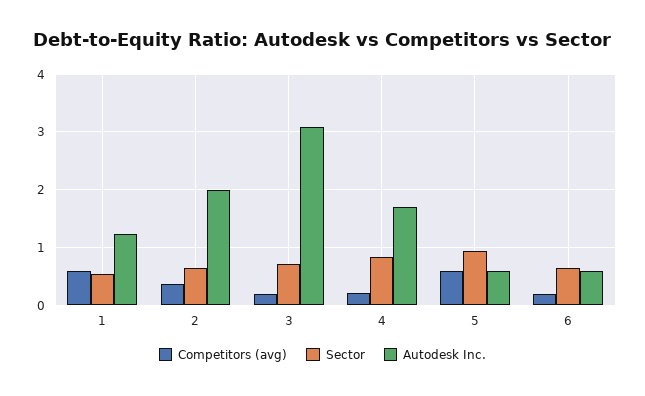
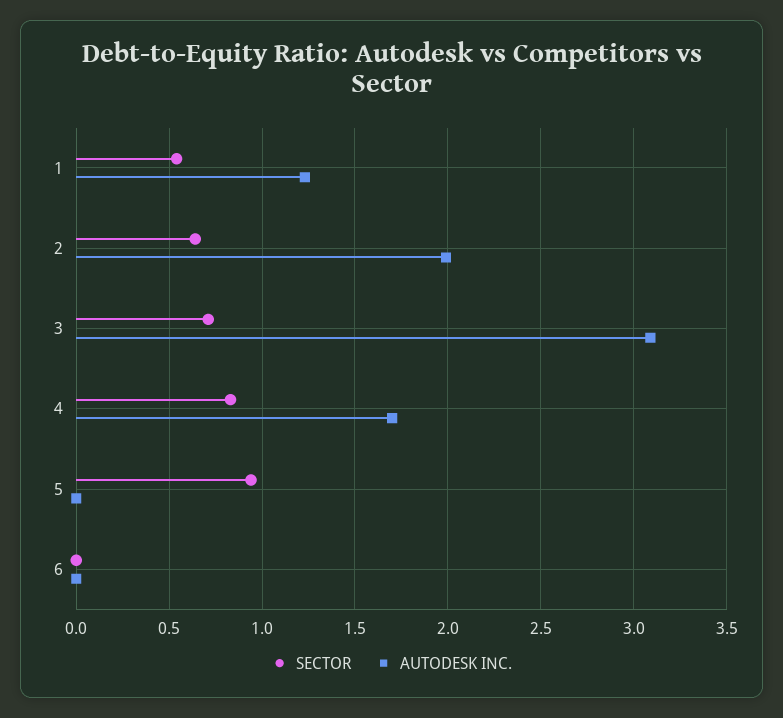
  {
-   "Competitors (avg)": {
-     "1": 0.6,
-     "2": 0.4,
-     "3": 0.2,
-     "4": 0.2,
-     "5": 0.6,
-     "6": 0.2
-   },
    "Sector": {
      "1": 0.55,
      "2": 0.65,
      "3": 0.7,
      "4": 0.85,
      "5": 0.95,
-     "6": 0.6
+     "6": 0
    },
    "Autodesk Inc.": {
      "1": 1.25,
      "2": 2,
      "3": 3.1,
      "4": 1.7,
-     "5": 0.6,
+     "5": 0,
-     "6": 0.6
+     "6": 0
    }
  }

